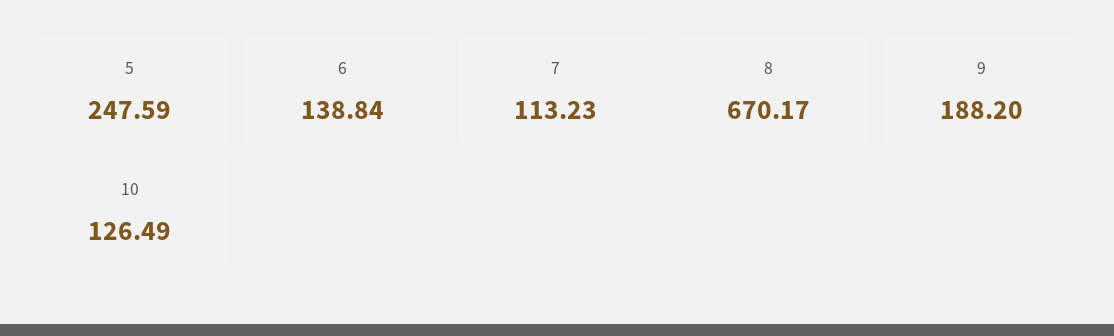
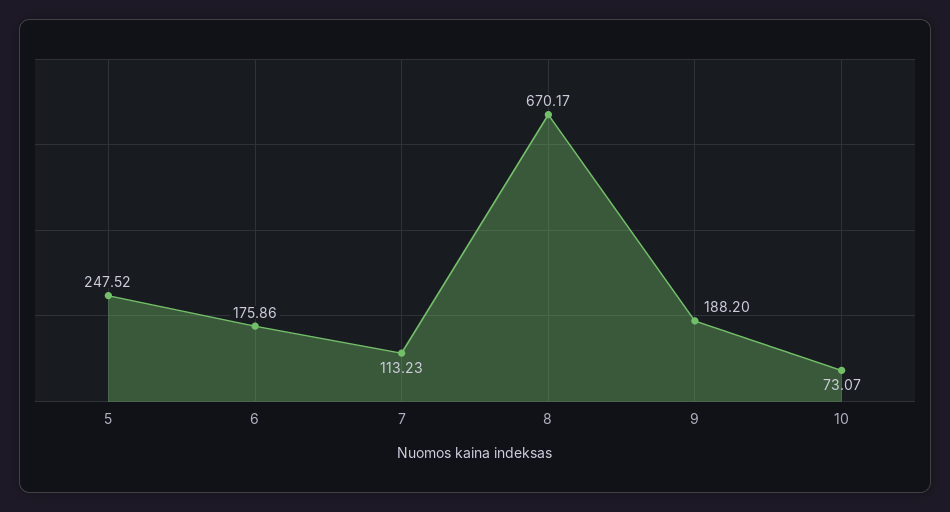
  {
-   "5": 247.59,
+   "5": 247.52,
-   "6": 138.84,
+   "6": 175.86,
    "7": 113.23,
    "8": 670.17,
    "9": 188.2,
-   "10": 126.49
+   "10": 73.07
  }

